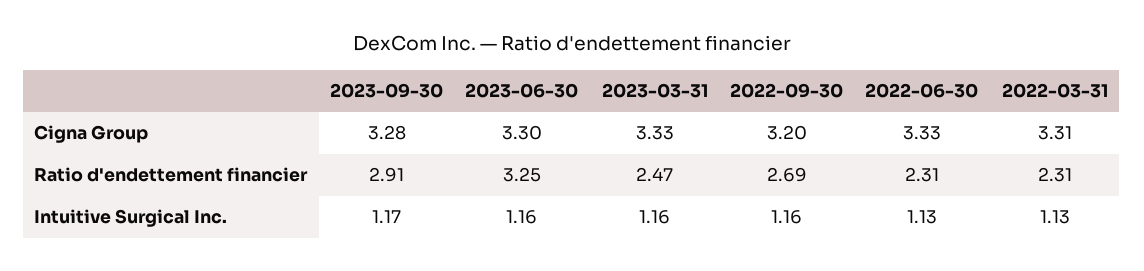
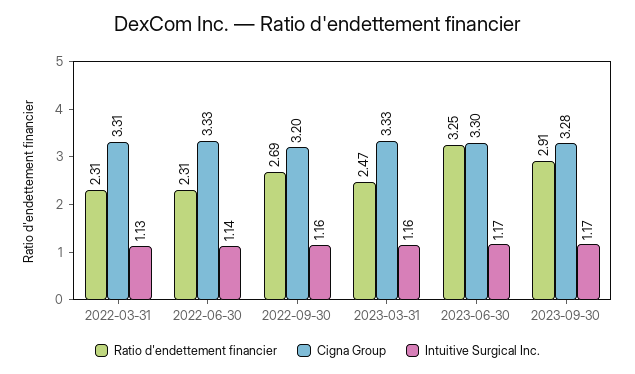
  {
    "Cigna Group": {
      "2023-09-30": 3.28,
      "2023-06-30": 3.3,
      "2023-03-31": 3.33,
      "2022-09-30": 3.2,
      "2022-06-30": 3.33,
      "2022-03-31": 3.31
    },
    "Ratio d'endettement financier": {
      "2023-09-30": 2.91,
      "2023-06-30": 3.25,
      "2023-03-31": 2.47,
      "2022-09-30": 2.69,
      "2022-06-30": 2.31,
      "2022-03-31": 2.31
    },
    "Intuitive Surgical Inc.": {
      "2023-09-30": 1.17,
-     "2023-06-30": 1.16,
+     "2023-06-30": 1.17,
      "2023-03-31": 1.16,
      "2022-09-30": 1.16,
-     "2022-06-30": 1.13,
+     "2022-06-30": 1.14,
      "2022-03-31": 1.13
    }
  }

